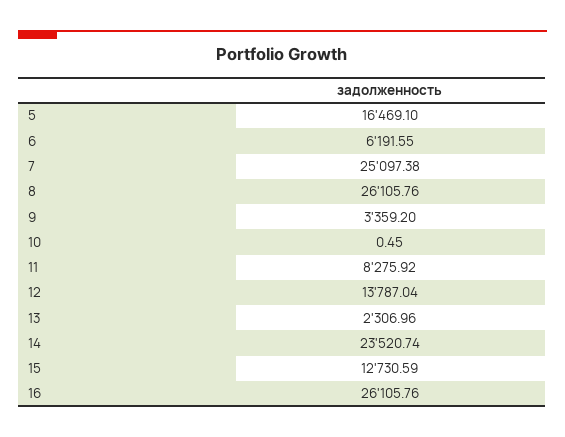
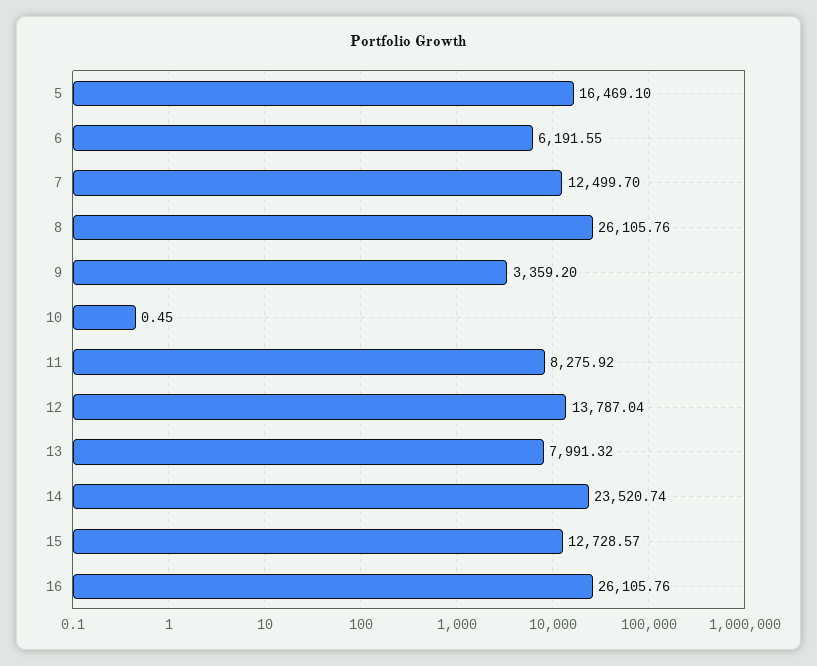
  {
    "5": 16469.1,
    "6": 6191.55,
-   "7": 25097.38,
+   "7": 12499.7,
    "8": 26105.76,
    "9": 3359.2,
    "10": 0.45,
    "11": 8275.92,
    "12": 13787.04,
-   "13": 2306.96,
+   "13": 7991.32,
    "14": 23520.74,
-   "15": 12730.59,
+   "15": 12728.57,
    "16": 26105.76
  }

